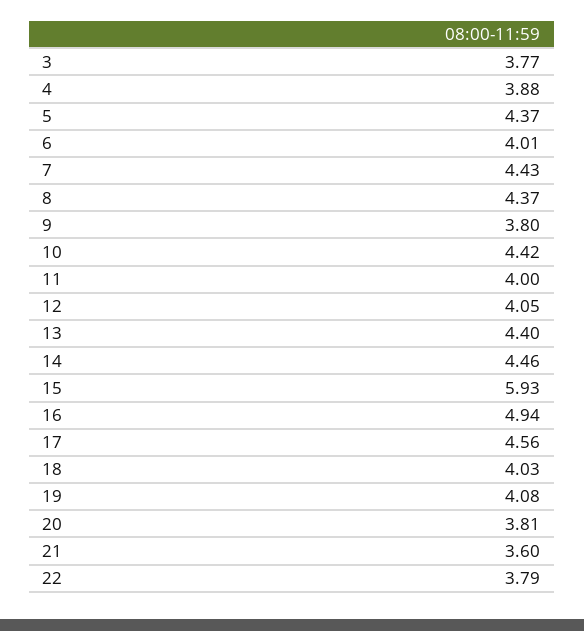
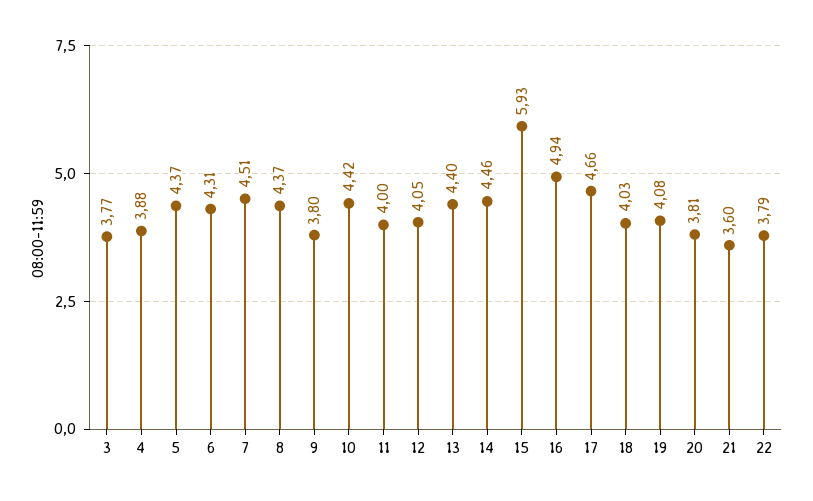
  {
    "3": 3.77,
    "4": 3.88,
    "5": 4.37,
-   "6": 4.01,
+   "6": 4.31,
-   "7": 4.43,
+   "7": 4.51,
    "8": 4.37,
    "9": 3.8,
    "10": 4.42,
    "11": 4,
    "12": 4.05,
    "13": 4.4,
    "14": 4.46,
    "15": 5.93,
    "16": 4.94,
-   "17": 4.56,
+   "17": 4.66,
    "18": 4.03,
    "19": 4.08,
    "20": 3.81,
    "21": 3.6,
    "22": 3.79
  }

